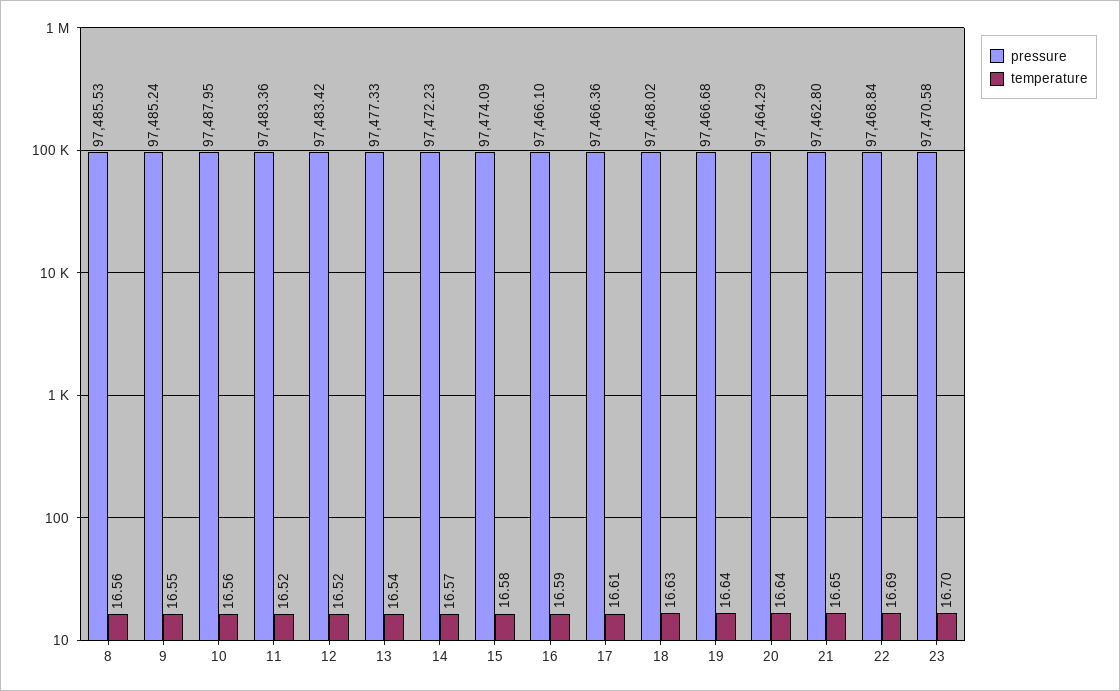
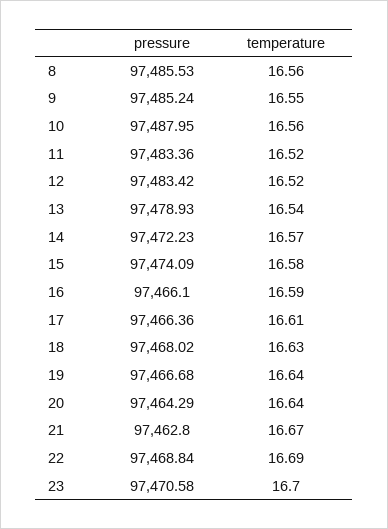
  {
    "pressure": {
      "8": 97485.53,
      "9": 97485.24,
      "10": 97487.95,
      "11": 97483.36,
      "12": 97483.42,
-     "13": 97477.33,
+     "13": 97478.93,
      "14": 97472.23,
      "15": 97474.09,
      "16": 97466.1,
      "17": 97466.36,
      "18": 97468.02,
      "19": 97466.68,
      "20": 97464.29,
      "21": 97462.8,
      "22": 97468.84,
      "23": 97470.58
    },
    "temperature": {
      "8": 16.56,
      "9": 16.55,
      "10": 16.56,
      "11": 16.52,
      "12": 16.52,
      "13": 16.54,
      "14": 16.57,
      "15": 16.58,
      "16": 16.59,
      "17": 16.61,
      "18": 16.63,
      "19": 16.64,
      "20": 16.64,
-     "21": 16.65,
+     "21": 16.67,
      "22": 16.69,
      "23": 16.7
    }
  }

